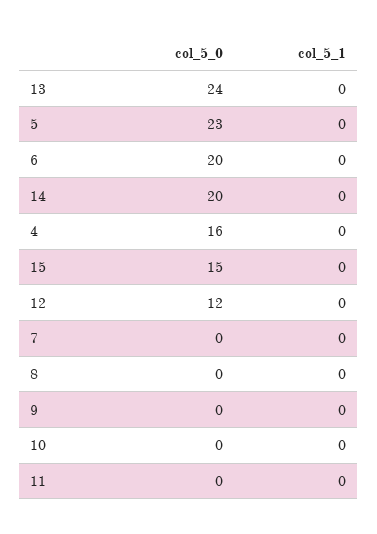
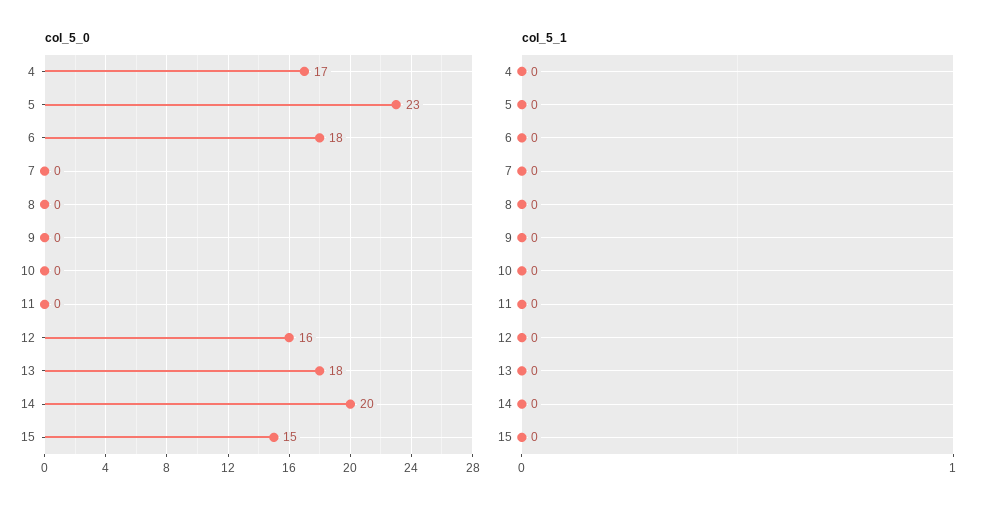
  {
    "col_5_0": {
-     "13": 24,
+     "13": 18,
      "5": 23,
-     "6": 20,
+     "6": 18,
      "14": 20,
-     "4": 16,
+     "4": 17,
      "15": 15,
-     "12": 12,
+     "12": 16,
      "7": 0,
      "8": 0,
      "9": 0,
      "10": 0,
      "11": 0
    },
    "col_5_1": {
      "13": 0,
      "5": 0,
      "6": 0,
      "14": 0,
      "4": 0,
      "15": 0,
      "12": 0,
      "7": 0,
      "8": 0,
      "9": 0,
      "10": 0,
      "11": 0
    }
  }

